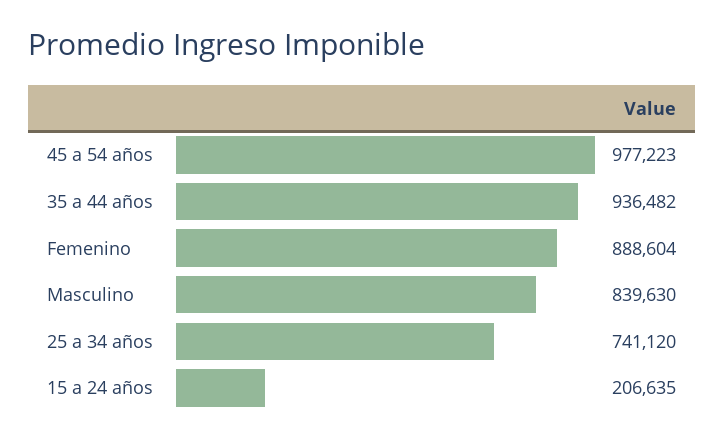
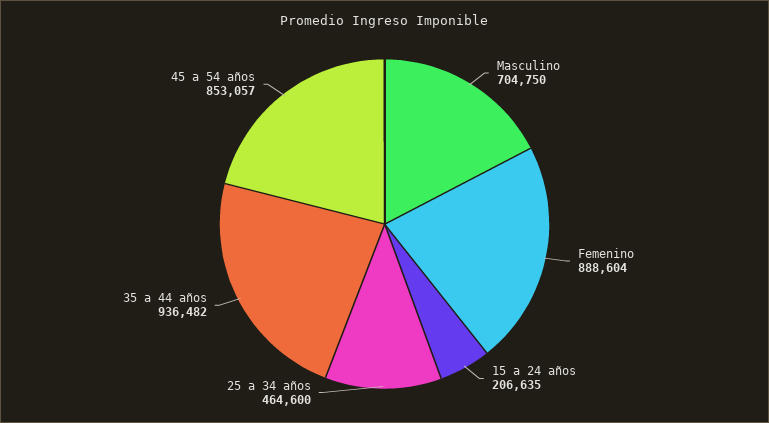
  {
-   "45 a 54 años": 977223,
+   "45 a 54 años": 853057,
    "35 a 44 años": 936482,
    "Femenino": 888604,
-   "Masculino": 839630,
+   "Masculino": 704750,
-   "25 a 34 años": 741120,
+   "25 a 34 años": 464600,
    "15 a 24 años": 206635
  }

